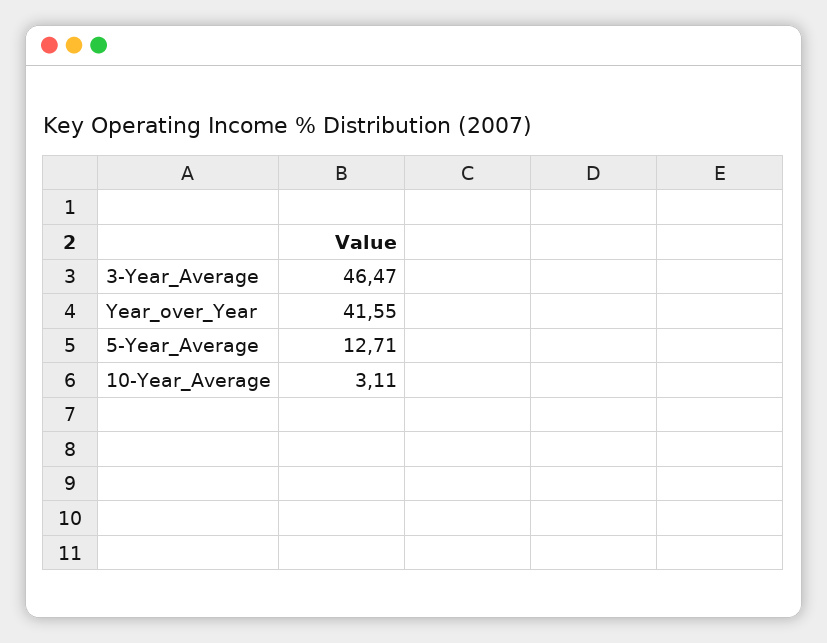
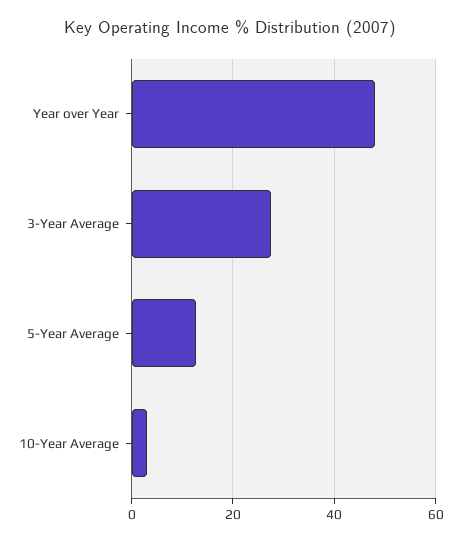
  {
-   "3-Year_Average": 46.47,
+   "3-Year_Average": 28,
-   "Year_over_Year": 41.55,
+   "Year_over_Year": 48,
    "5-Year_Average": 12.71,
    "10-Year_Average": 3.11
  }

